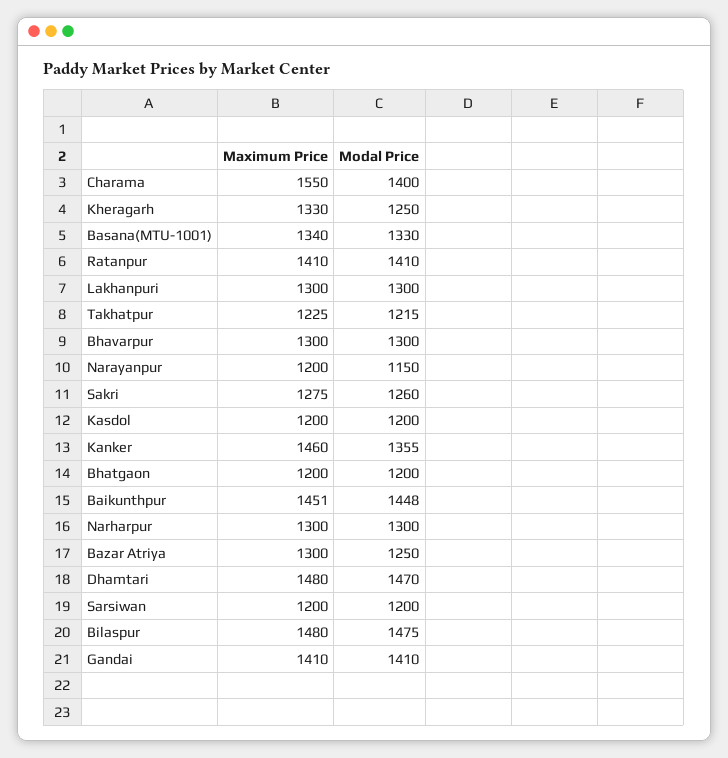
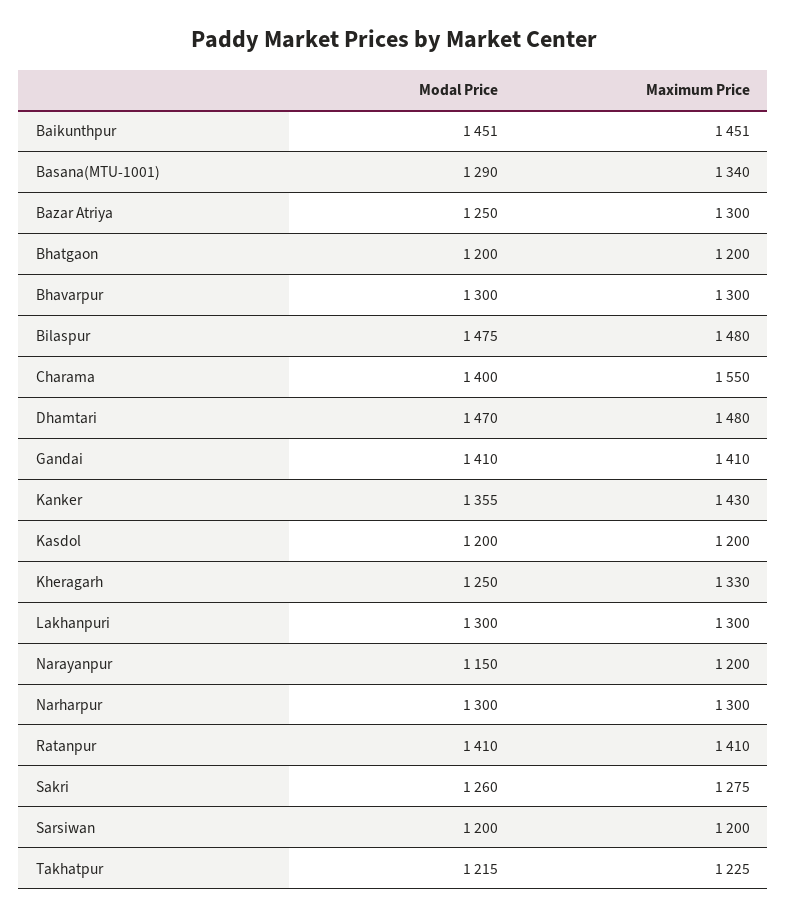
  {
    "Maximum Price": {
      "Charama": 1550,
      "Kheragarh": 1330,
      "Basana(MTU-1001)": 1340,
      "Ratanpur": 1410,
      "Lakhanpuri": 1300,
      "Takhatpur": 1225,
      "Bhavarpur": 1300,
      "Narayanpur": 1200,
      "Sakri": 1275,
      "Kasdol": 1200,
-     "Kanker": 1460,
+     "Kanker": 1430,
      "Bhatgaon": 1200,
      "Baikunthpur": 1451,
      "Narharpur": 1300,
      "Bazar Atriya": 1300,
      "Dhamtari": 1480,
      "Sarsiwan": 1200,
      "Bilaspur": 1480,
      "Gandai": 1410
    },
    "Modal Price": {
      "Charama": 1400,
      "Kheragarh": 1250,
-     "Basana(MTU-1001)": 1330,
+     "Basana(MTU-1001)": 1290,
      "Ratanpur": 1410,
      "Lakhanpuri": 1300,
      "Takhatpur": 1215,
      "Bhavarpur": 1300,
      "Narayanpur": 1150,
      "Sakri": 1260,
      "Kasdol": 1200,
      "Kanker": 1355,
      "Bhatgaon": 1200,
-     "Baikunthpur": 1448,
+     "Baikunthpur": 1451,
      "Narharpur": 1300,
      "Bazar Atriya": 1250,
      "Dhamtari": 1470,
      "Sarsiwan": 1200,
      "Bilaspur": 1475,
      "Gandai": 1410
    }
  }

